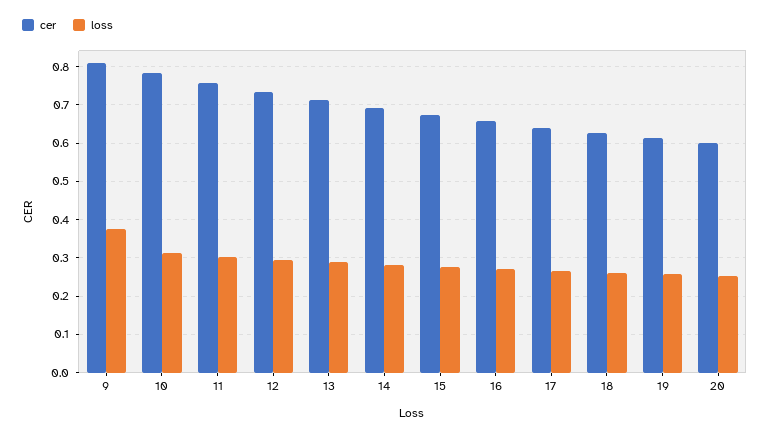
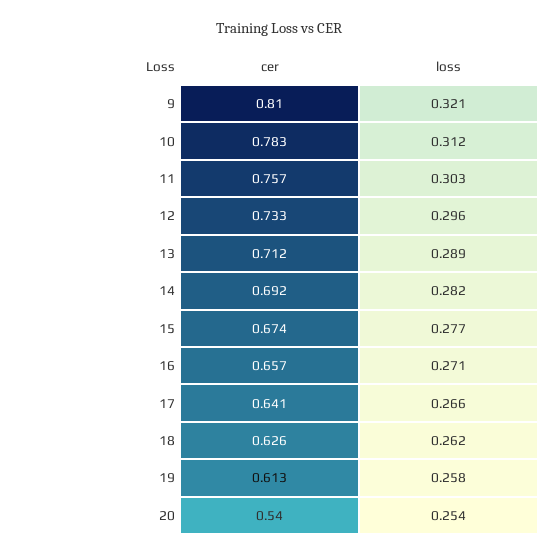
  {
    "cer": {
      "9": 0.81,
      "10": 0.783,
      "11": 0.757,
      "12": 0.733,
      "13": 0.712,
      "14": 0.692,
      "15": 0.674,
      "16": 0.657,
      "17": 0.641,
      "18": 0.626,
      "19": 0.613,
-     "20": 0.6
+     "20": 0.54
    },
    "loss": {
-     "9": 0.38,
+     "9": 0.321,
      "10": 0.312,
      "11": 0.303,
      "12": 0.296,
      "13": 0.289,
      "14": 0.282,
      "15": 0.277,
      "16": 0.271,
      "17": 0.266,
      "18": 0.262,
      "19": 0.258,
      "20": 0.254
    }
  }

